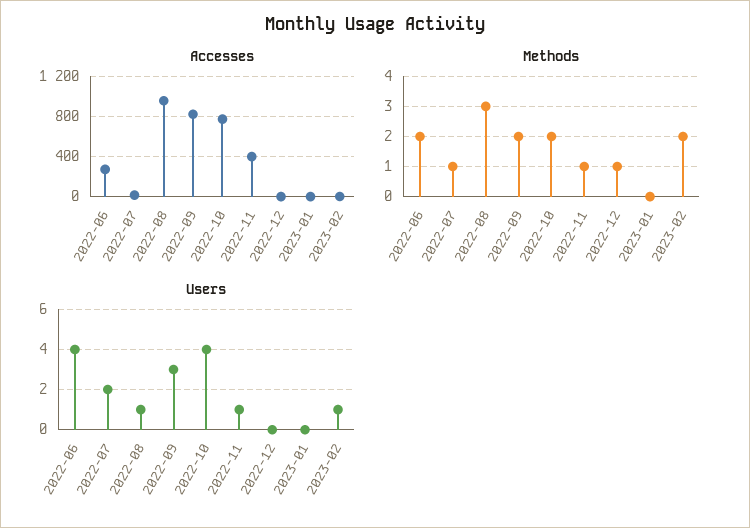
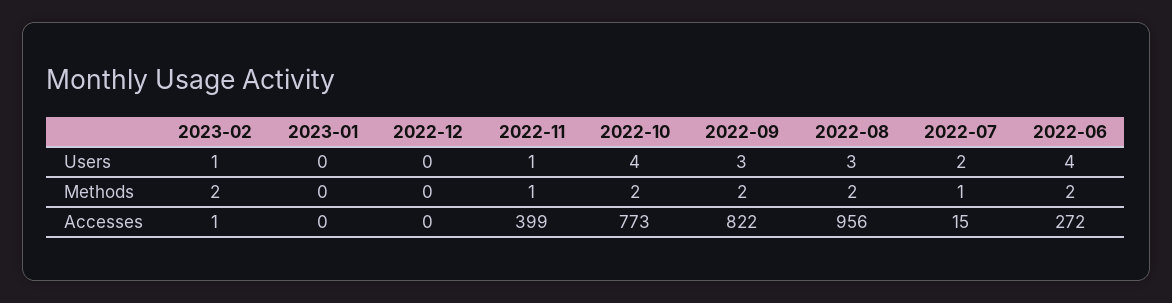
  {
    "Accesses": {
      "2022-06": 272,
      "2022-07": 15,
      "2022-08": 956,
      "2022-09": 822,
      "2022-10": 773,
      "2022-11": 399,
      "2022-12": 0,
      "2023-01": 0,
      "2023-02": 1
    },
    "Methods": {
      "2022-06": 2,
      "2022-07": 1,
-     "2022-08": 3,
+     "2022-08": 2,
      "2022-09": 2,
      "2022-10": 2,
      "2022-11": 1,
-     "2022-12": 1,
+     "2022-12": 0,
      "2023-01": 0,
      "2023-02": 2
    },
    "Users": {
      "2022-06": 4,
      "2022-07": 2,
-     "2022-08": 1,
+     "2022-08": 3,
      "2022-09": 3,
      "2022-10": 4,
      "2022-11": 1,
      "2022-12": 0,
      "2023-01": 0,
      "2023-02": 1
    }
  }

